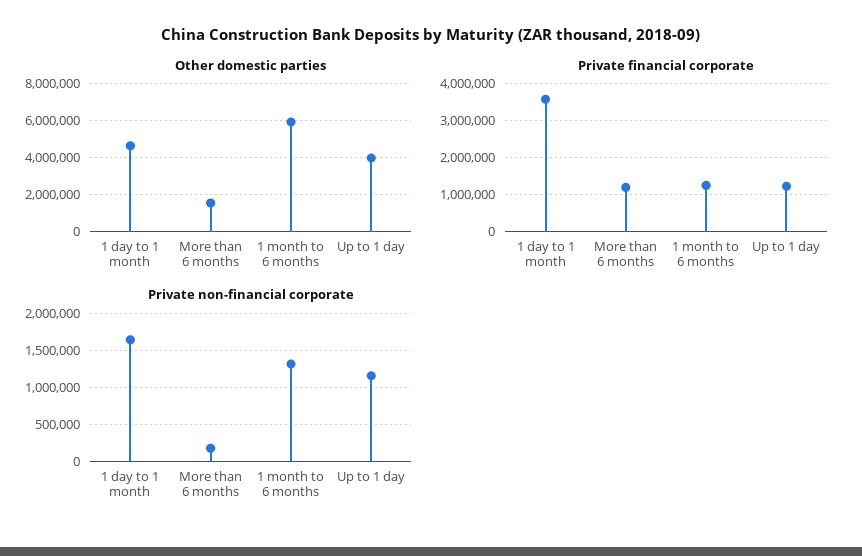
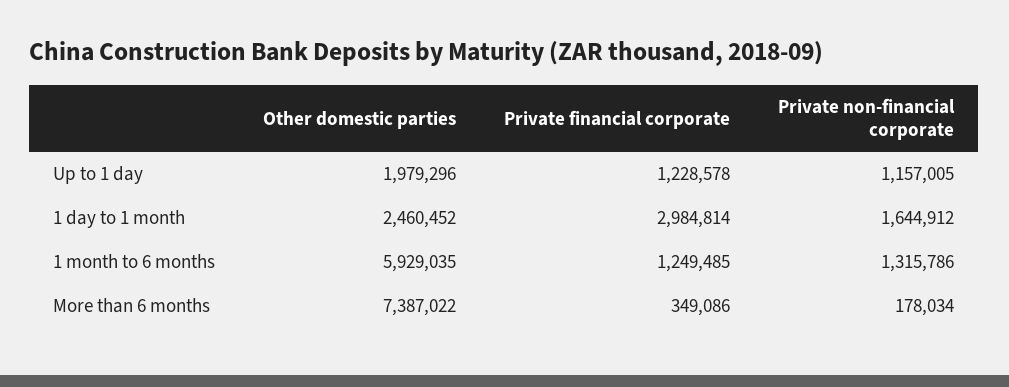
  {
    "Other domestic parties": {
-     "1 day to 1 month": 4500000,
+     "1 day to 1 month": 2460452,
-     "More than 6 months": 1500000,
+     "More than 6 months": 7387022,
      "1 month to 6 months": 5929035,
-     "Up to 1 day": 4000000
+     "Up to 1 day": 1979296
    },
    "Private financial corporate": {
-     "1 day to 1 month": 3600000,
+     "1 day to 1 month": 2984814,
-     "More than 6 months": 1200000,
+     "More than 6 months": 349086,
      "1 month to 6 months": 1249485,
      "Up to 1 day": 1228578
    },
    "Private non-financial corporate": {
      "1 day to 1 month": 1644912,
      "More than 6 months": 178034,
      "1 month to 6 months": 1315786,
      "Up to 1 day": 1157005
    }
  }

